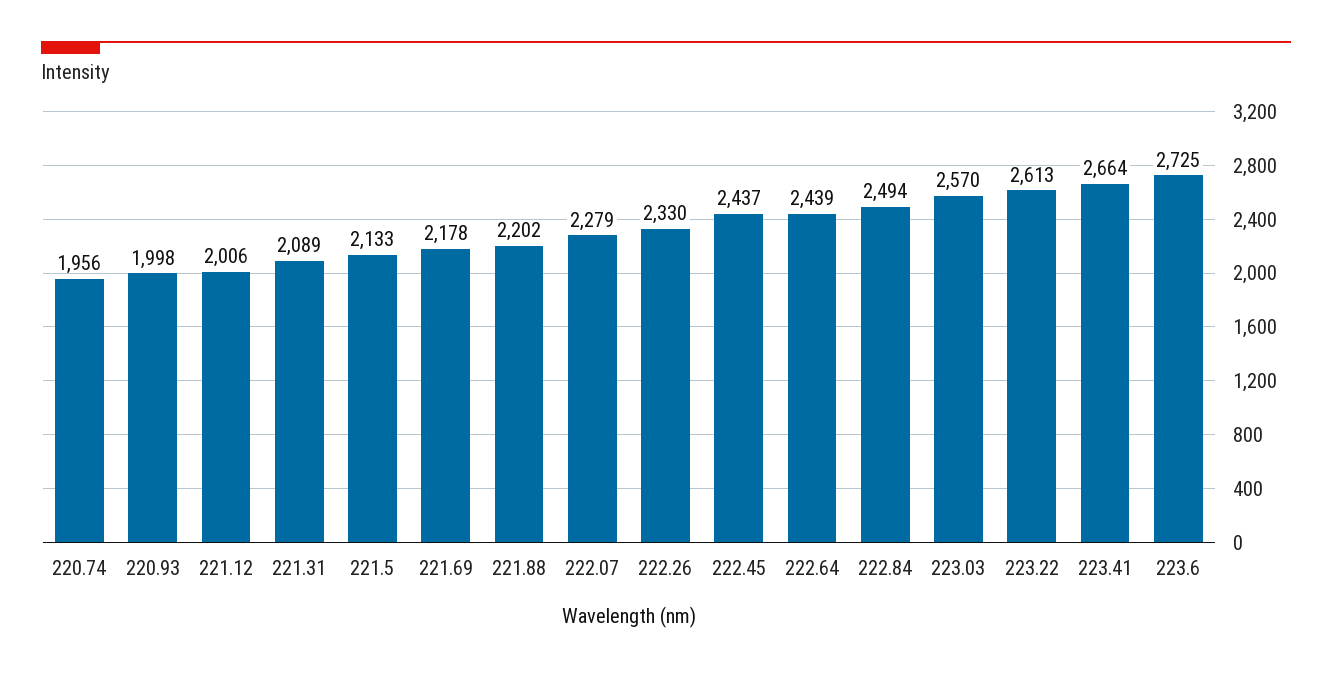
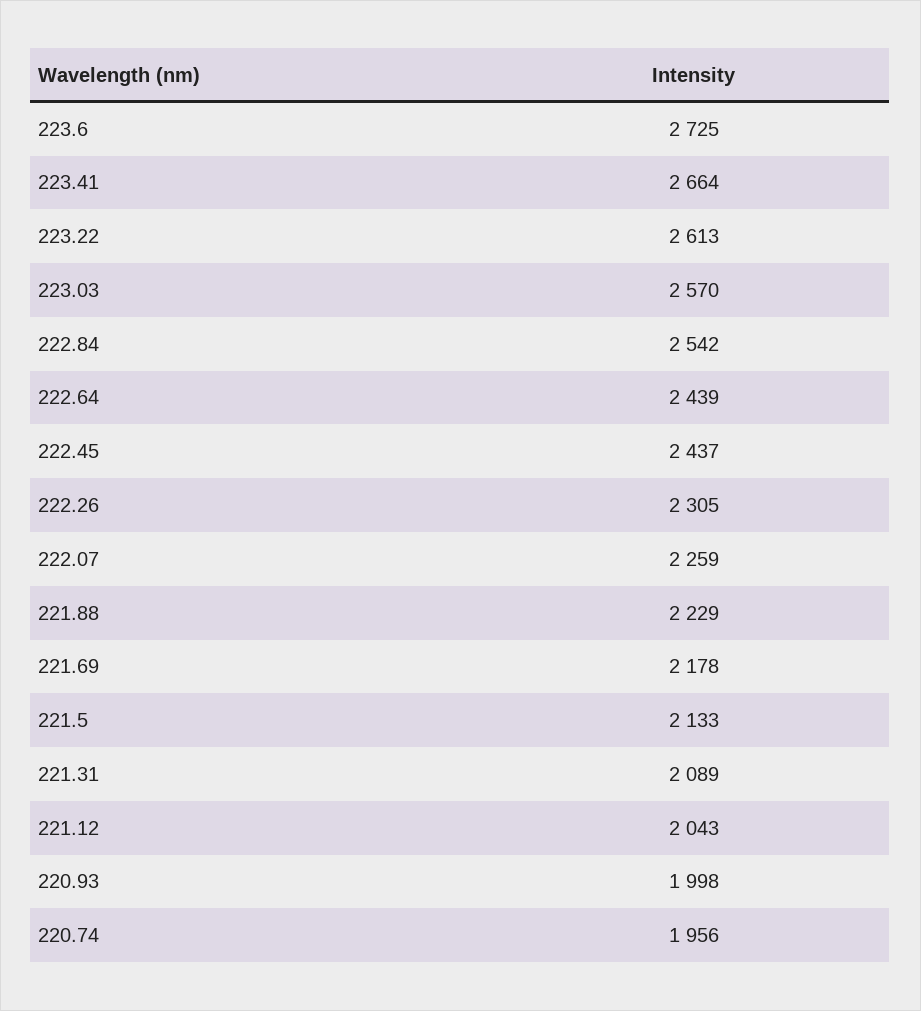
  {
    "220.74": 1956,
    "220.93": 1998,
-   "221.12": 2006,
+   "221.12": 2043,
    "221.31": 2089,
    "221.5": 2133,
    "221.69": 2178,
-   "221.88": 2202,
+   "221.88": 2229,
-   "222.07": 2279,
+   "222.07": 2259,
-   "222.26": 2330,
+   "222.26": 2305,
    "222.45": 2437,
    "222.64": 2439,
-   "222.84": 2494,
+   "222.84": 2542,
    "223.03": 2570,
    "223.22": 2613,
    "223.41": 2664,
    "223.6": 2725
  }

